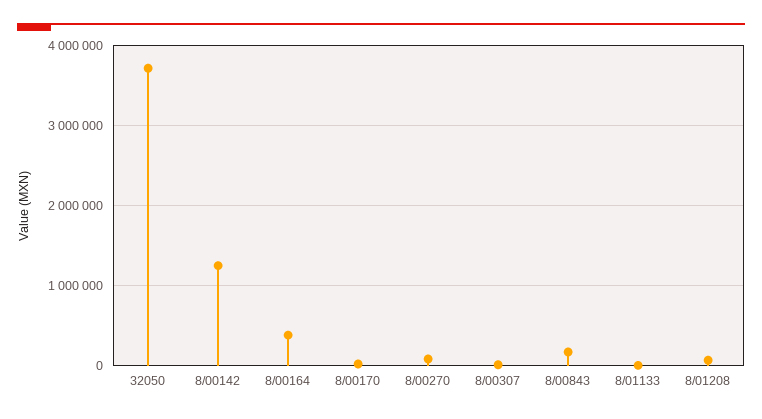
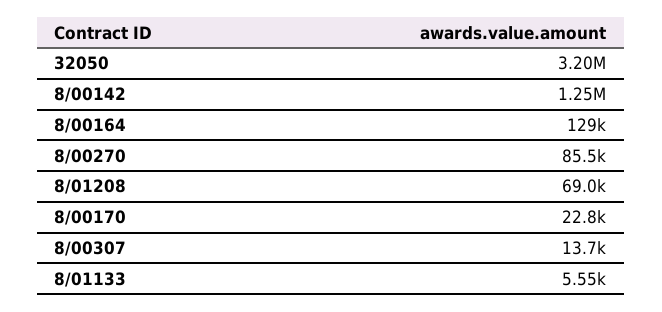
  {
-   "32050": 3700000,
+   "32050": 3200000,
    "8/00142": 1250000,
-   "8/00164": 400000,
+   "8/00164": 129000,
    "8/00170": 22800,
    "8/00270": 85500,
    "8/00307": 13700,
-   "8/00843": 200000,
    "8/01133": 5550,
    "8/01208": 69000
  }

